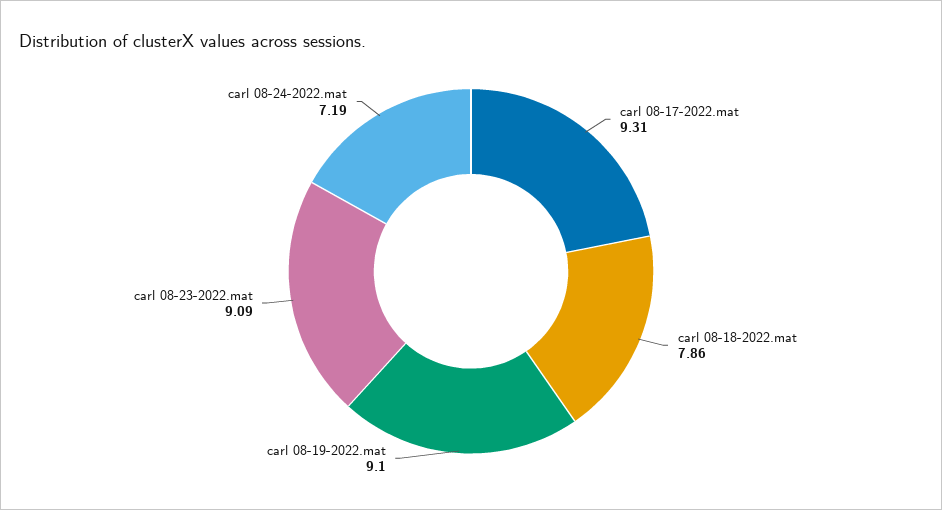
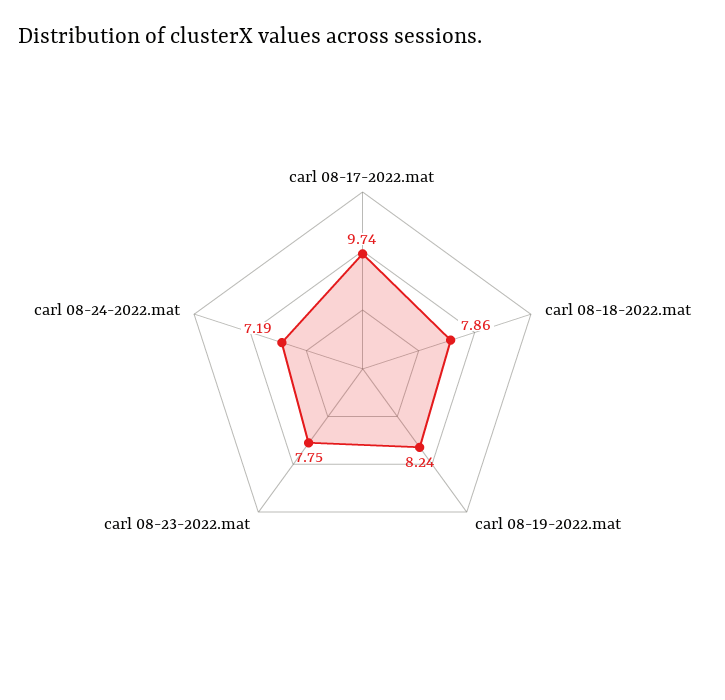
  {
-   "carl 08-17-2022.mat": 9.31,
+   "carl 08-17-2022.mat": 9.74,
    "carl 08-18-2022.mat": 7.86,
-   "carl 08-19-2022.mat": 9.1,
+   "carl 08-19-2022.mat": 8.24,
-   "carl 08-23-2022.mat": 9.09,
+   "carl 08-23-2022.mat": 7.75,
    "carl 08-24-2022.mat": 7.19
  }

